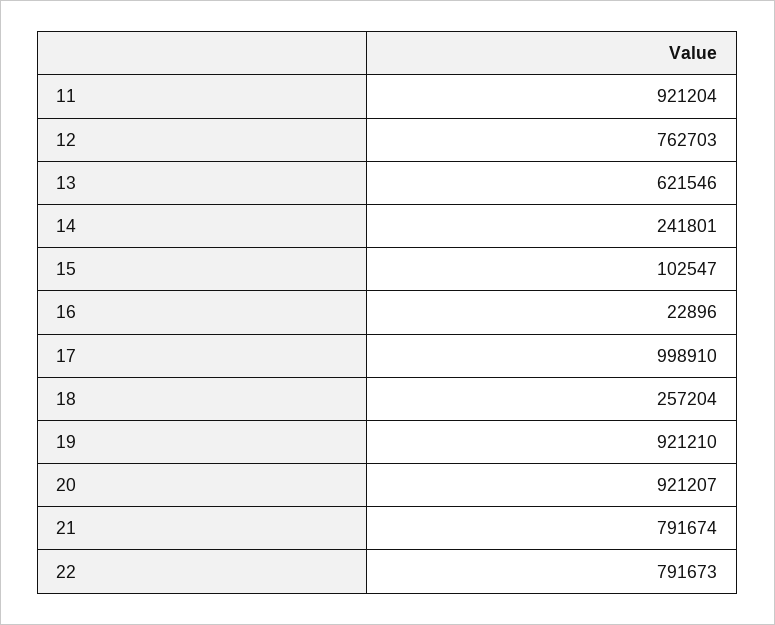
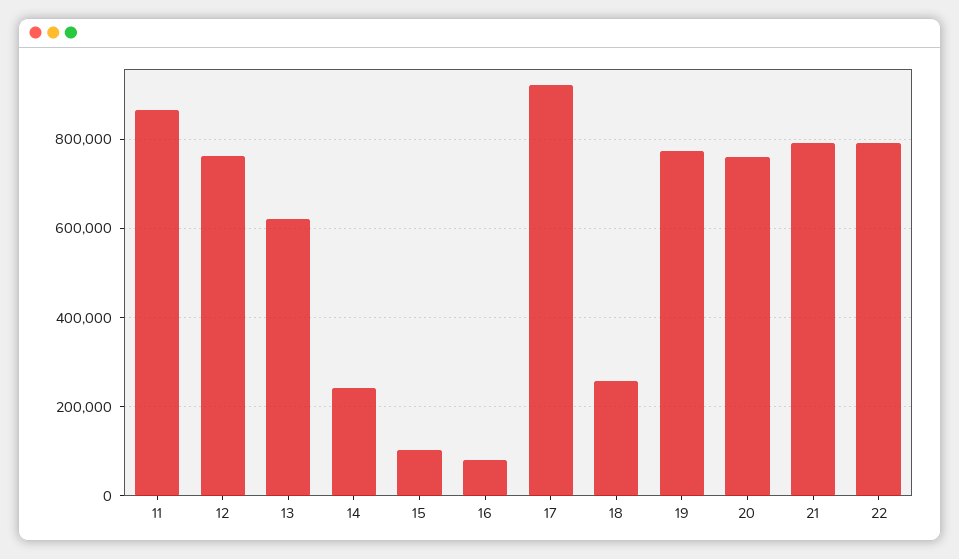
  {
-   "11": 921204,
+   "11": 860000,
    "12": 762703,
    "13": 621546,
    "14": 241801,
    "15": 102547,
-   "16": 22896,
+   "16": 80000,
-   "17": 998910,
+   "17": 920000,
    "18": 257204,
-   "19": 921210,
+   "19": 780000,
-   "20": 921207,
+   "20": 760000,
    "21": 791674,
    "22": 791673
  }

